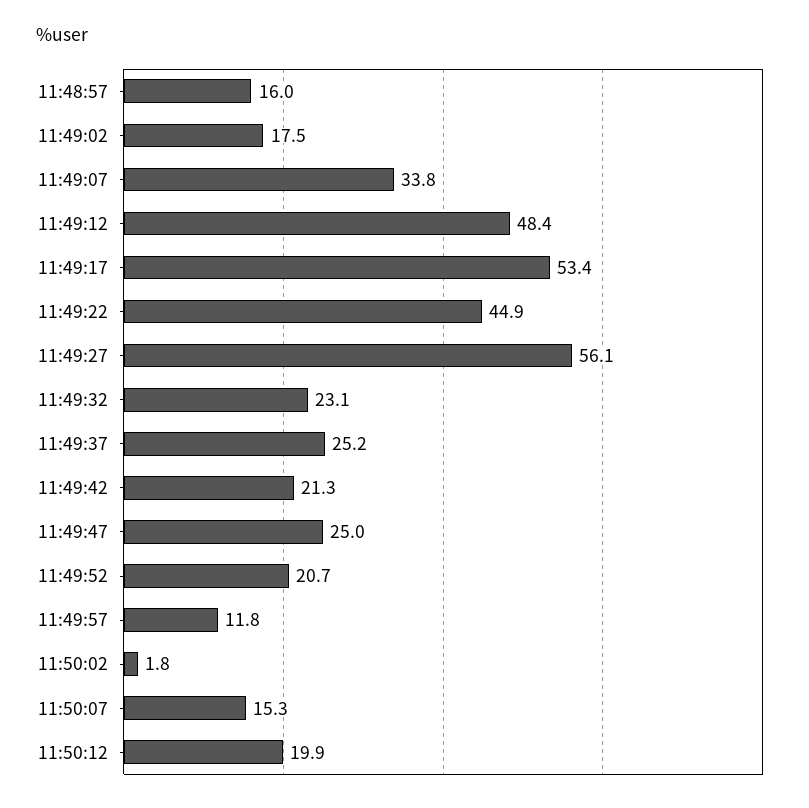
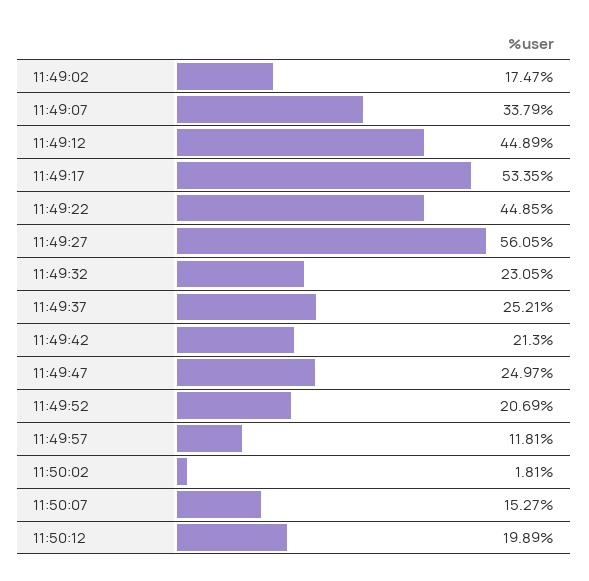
  {
-   "11:48:57": 16,
    "11:49:02": 17.47,
    "11:49:07": 33.79,
-   "11:49:12": 48.4,
+   "11:49:12": 44.89,
    "11:49:17": 53.35,
    "11:49:22": 44.85,
    "11:49:27": 56.05,
    "11:49:32": 23.05,
    "11:49:37": 25.21,
    "11:49:42": 21.3,
    "11:49:47": 24.97,
    "11:49:52": 20.69,
    "11:49:57": 11.81,
    "11:50:02": 1.81,
    "11:50:07": 15.27,
    "11:50:12": 19.89
  }

